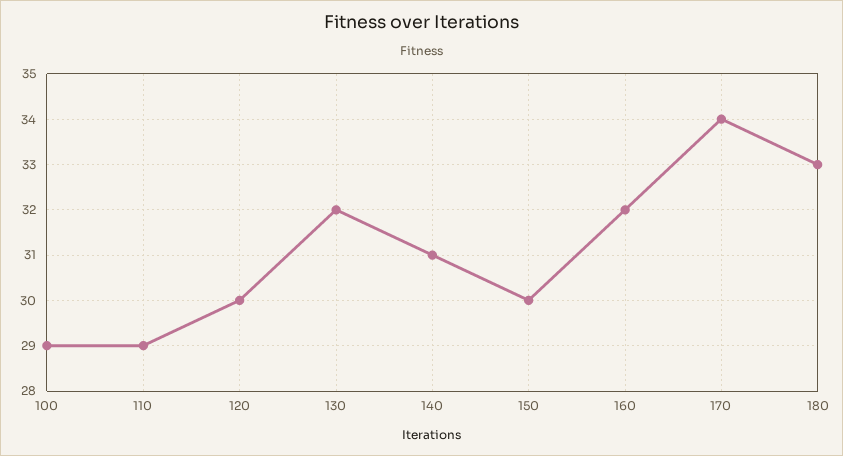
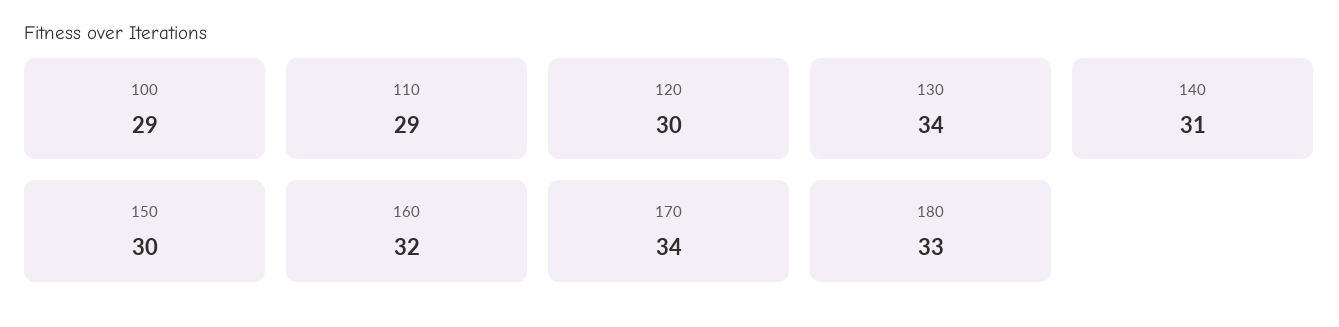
  {
    "100": 29,
    "110": 29,
    "120": 30,
-   "130": 32,
+   "130": 34,
    "140": 31,
    "150": 30,
    "160": 32,
    "170": 34,
    "180": 33
  }

